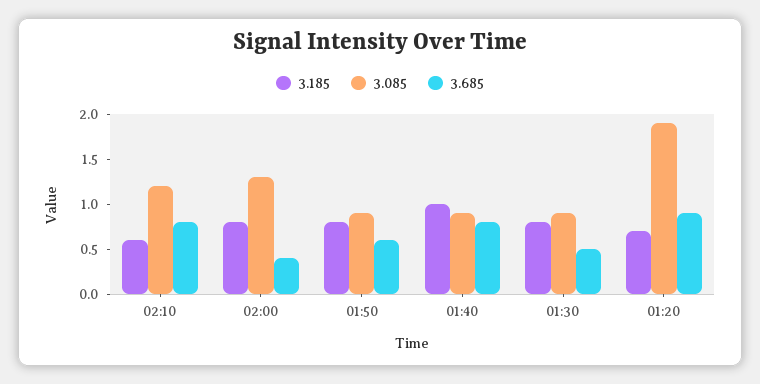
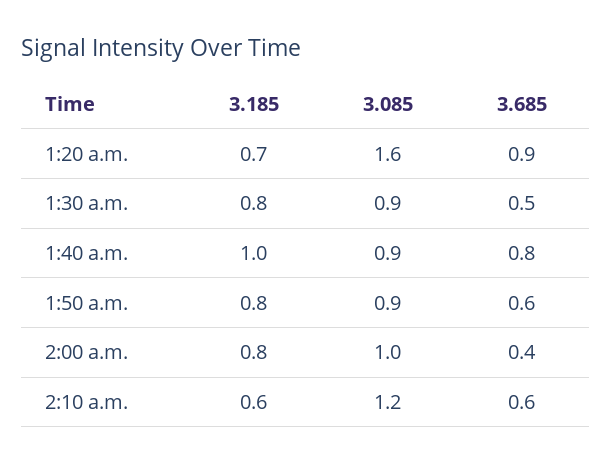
  {
    "3.185": {
      "02:10": 0.6,
      "02:00": 0.8,
      "01:50": 0.8,
      "01:40": 1,
      "01:30": 0.8,
      "01:20": 0.7
    },
    "3.085": {
      "02:10": 1.2,
-     "02:00": 1.3,
+     "02:00": 1,
      "01:50": 0.9,
      "01:40": 0.9,
      "01:30": 0.9,
-     "01:20": 1.9
+     "01:20": 1.6
    },
    "3.685": {
-     "02:10": 0.8,
+     "02:10": 0.6,
      "02:00": 0.4,
      "01:50": 0.6,
      "01:40": 0.8,
      "01:30": 0.5,
      "01:20": 0.9
    }
  }

